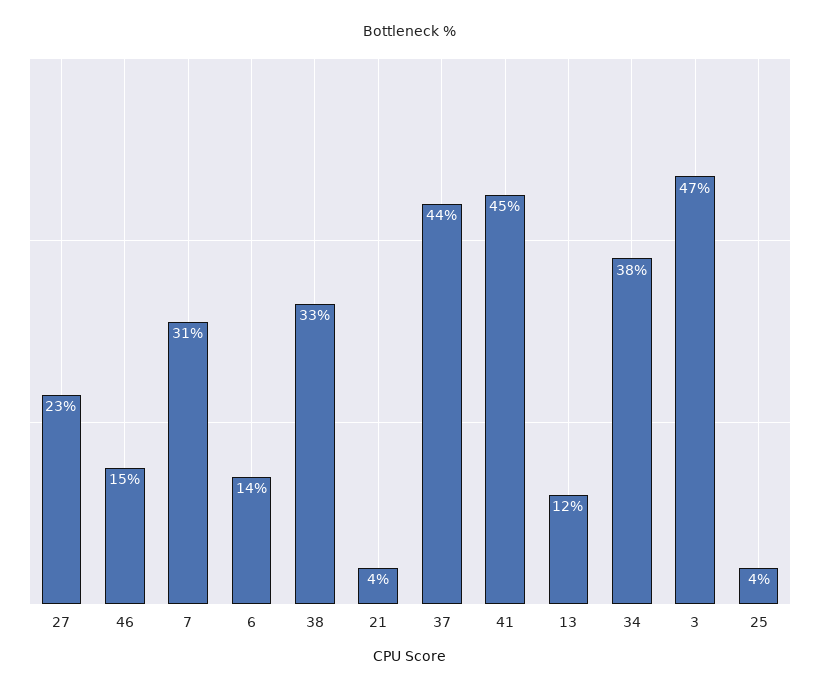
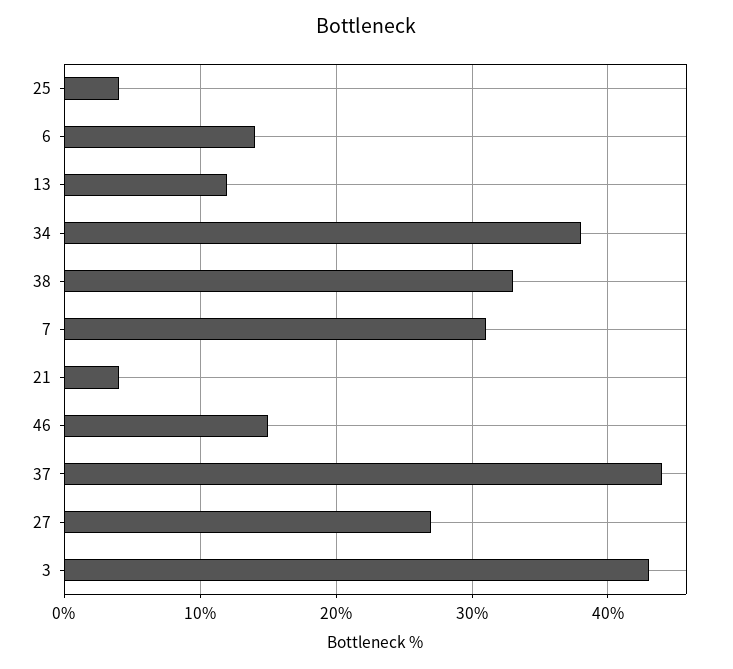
  {
-   "27": 23,
+   "27": 27,
    "46": 15,
    "7": 31,
    "6": 14,
    "38": 33,
    "21": 4,
    "37": 44,
-   "41": 45,
    "13": 12,
    "34": 38,
-   "3": 47,
+   "3": 43,
    "25": 4
  }

